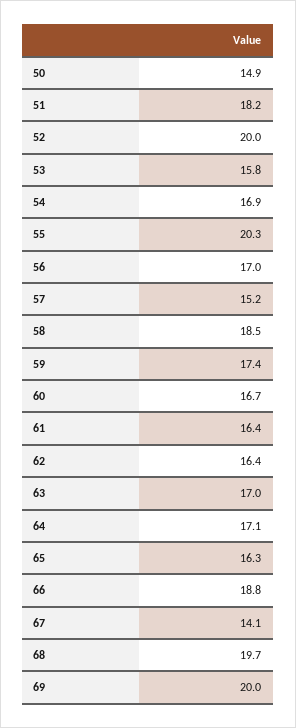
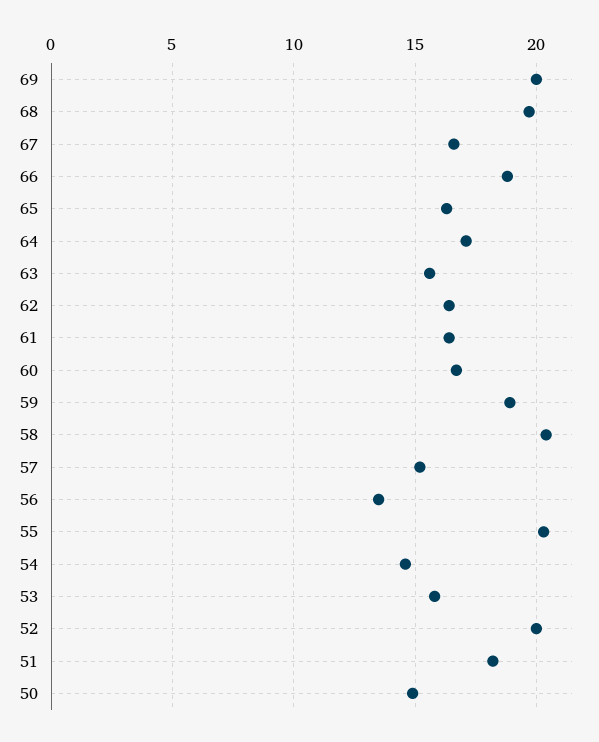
  {
    "50": 14.9,
    "51": 18.2,
    "52": 20,
    "53": 15.8,
-   "54": 16.9,
+   "54": 14.5,
    "55": 20.3,
-   "56": 17,
+   "56": 13.5,
    "57": 15.2,
-   "58": 18.5,
+   "58": 20.5,
-   "59": 17.4,
+   "59": 19,
    "60": 16.7,
    "61": 16.4,
    "62": 16.4,
-   "63": 17,
+   "63": 15.5,
    "64": 17.1,
    "65": 16.3,
    "66": 18.8,
-   "67": 14.1,
+   "67": 16.5,
    "68": 19.7,
    "69": 20
  }

